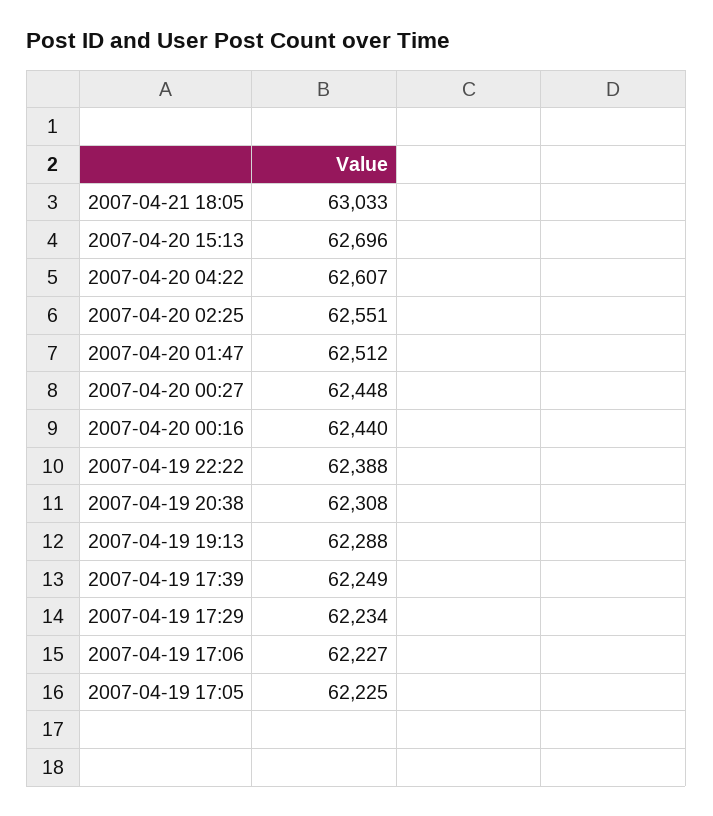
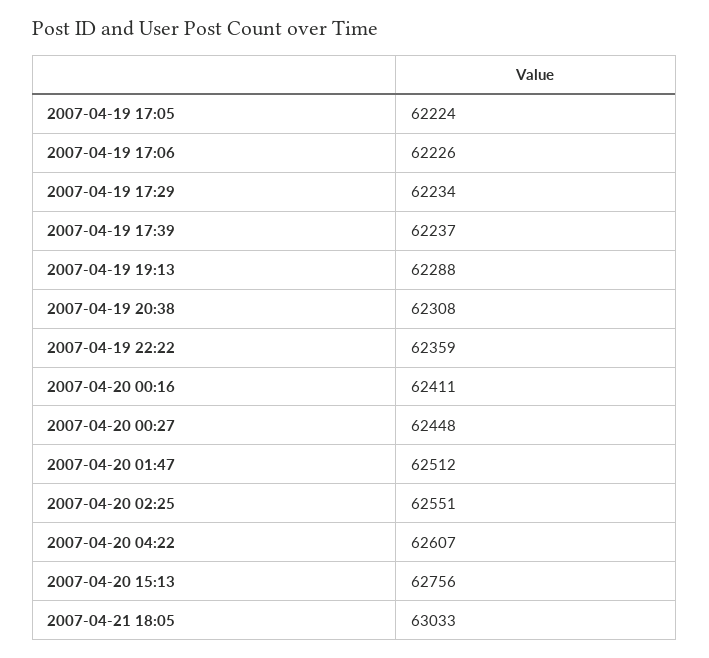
  {
    "2007-04-21 18:05": 63033,
-   "2007-04-20 15:13": 62696,
+   "2007-04-20 15:13": 62756,
    "2007-04-20 04:22": 62607,
    "2007-04-20 02:25": 62551,
    "2007-04-20 01:47": 62512,
    "2007-04-20 00:27": 62448,
-   "2007-04-20 00:16": 62440,
+   "2007-04-20 00:16": 62411,
-   "2007-04-19 22:22": 62388,
+   "2007-04-19 22:22": 62359,
    "2007-04-19 20:38": 62308,
    "2007-04-19 19:13": 62288,
-   "2007-04-19 17:39": 62249,
+   "2007-04-19 17:39": 62237,
    "2007-04-19 17:29": 62234,
-   "2007-04-19 17:06": 62227,
+   "2007-04-19 17:06": 62226,
-   "2007-04-19 17:05": 62225
+   "2007-04-19 17:05": 62224
  }

